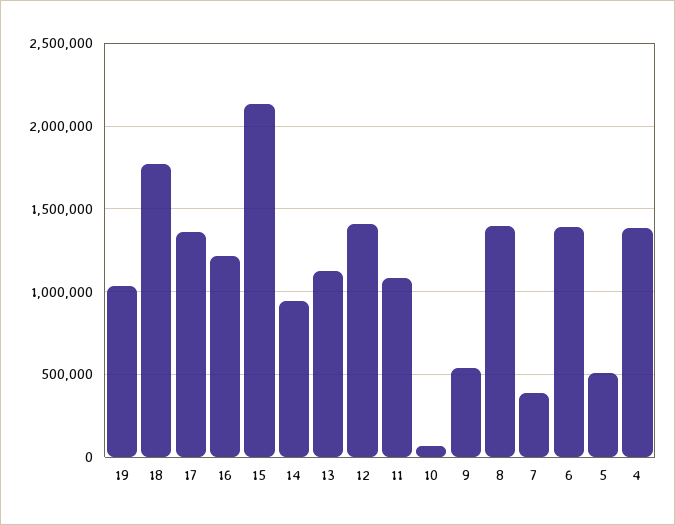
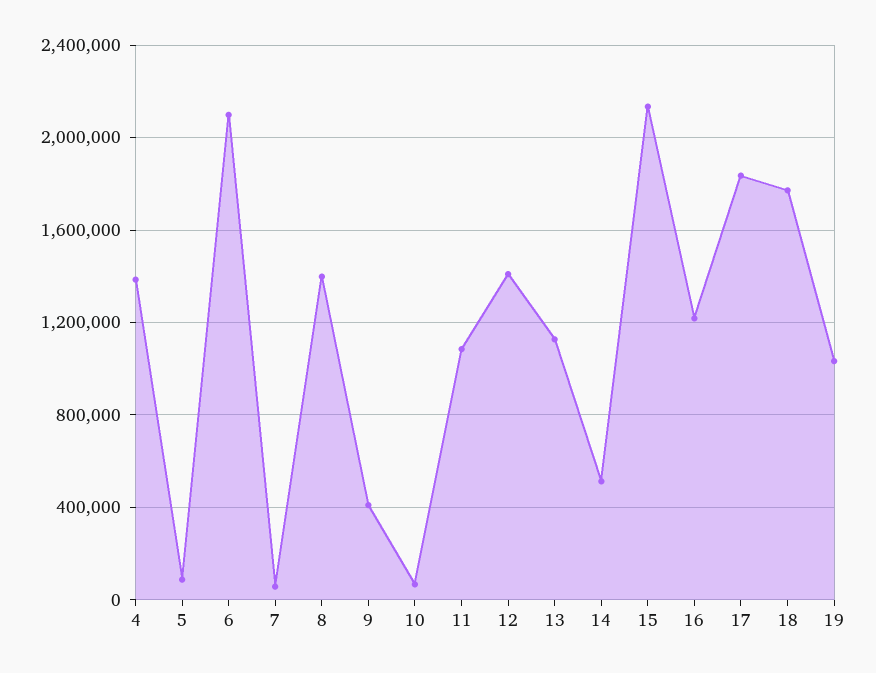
  {
    "19": 1050000,
    "18": 1750000,
-   "17": 1350000,
+   "17": 1850000,
    "16": 1200000,
    "15": 2150000,
-   "14": 950000,
+   "14": 500000,
    "13": 1150000,
    "12": 1400000,
    "11": 1100000,
    "10": 50000,
-   "9": 550000,
+   "9": 400000,
    "8": 1400000,
-   "7": 400000,
+   "7": 50000,
-   "6": 1400000,
+   "6": 2100000,
-   "5": 500000,
+   "5": 100000,
    "4": 1400000
  }

